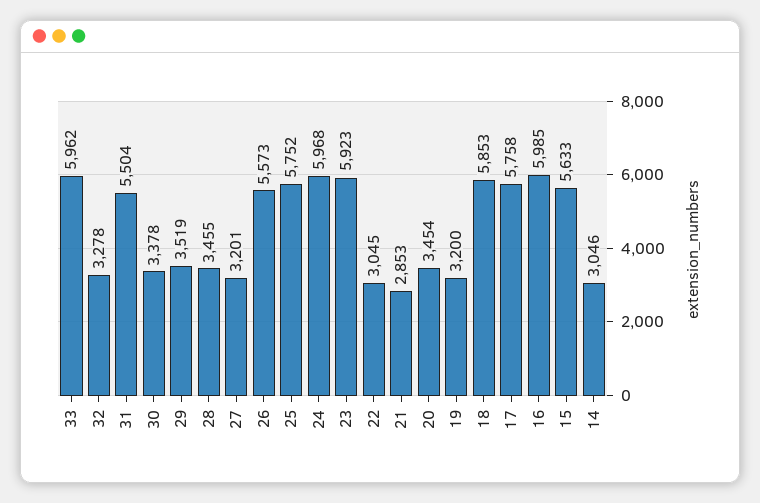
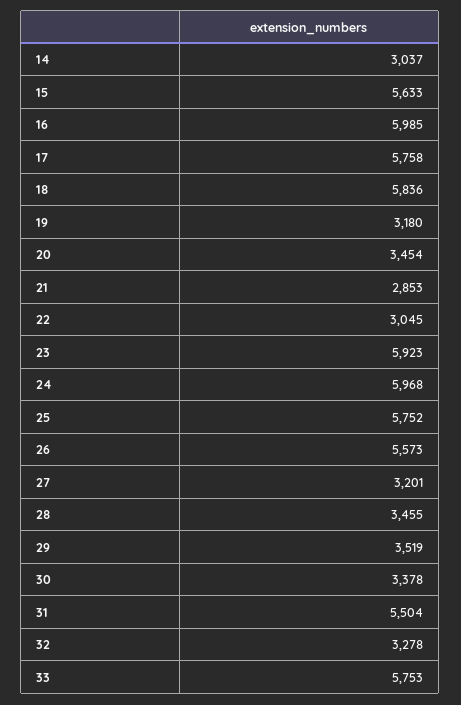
  {
-   "33": 5962,
+   "33": 5753,
    "32": 3278,
    "31": 5504,
    "30": 3378,
    "29": 3519,
    "28": 3455,
    "27": 3201,
    "26": 5573,
    "25": 5752,
    "24": 5968,
    "23": 5923,
    "22": 3045,
    "21": 2853,
    "20": 3454,
-   "19": 3200,
+   "19": 3180,
-   "18": 5853,
+   "18": 5836,
    "17": 5758,
    "16": 5985,
    "15": 5633,
-   "14": 3046
+   "14": 3037
  }

